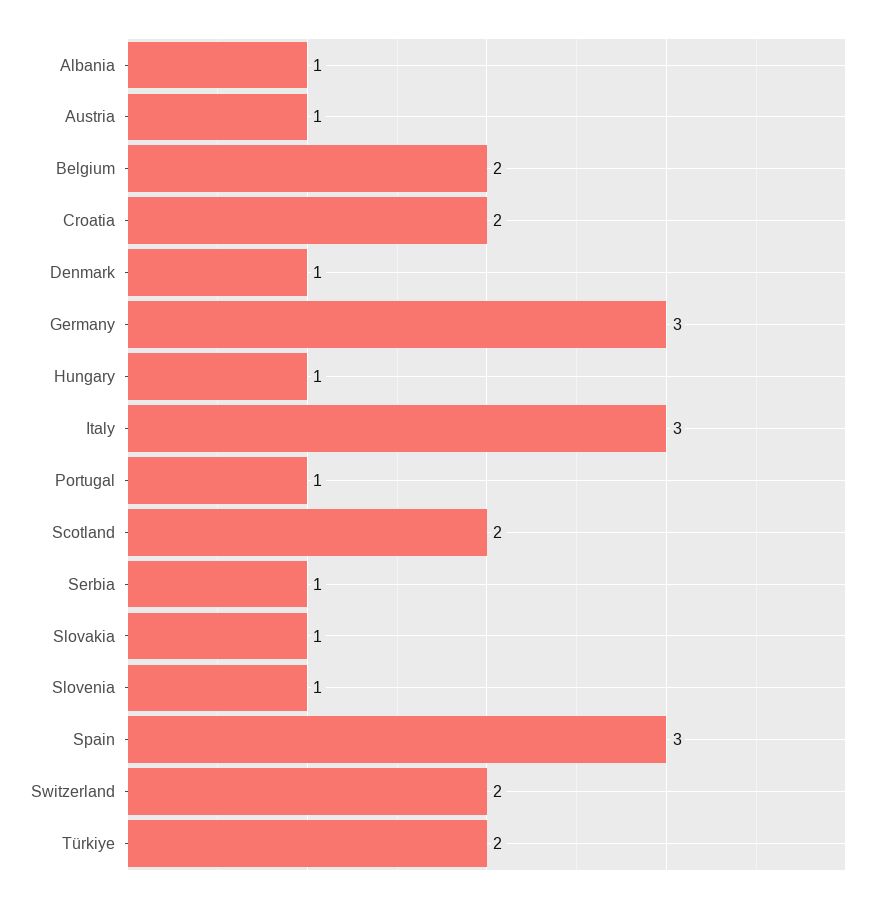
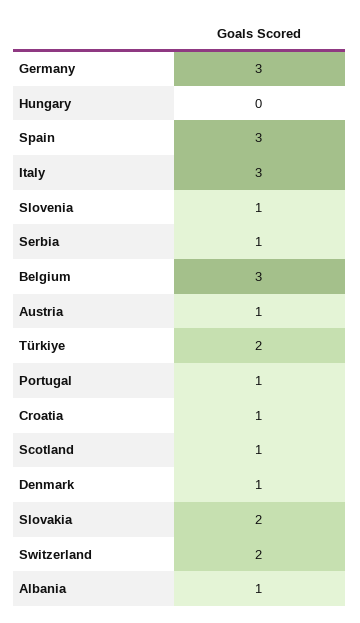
  {
    "Albania": 1,
    "Austria": 1,
-   "Belgium": 2,
+   "Belgium": 3,
-   "Croatia": 2,
+   "Croatia": 1,
    "Denmark": 1,
    "Germany": 3,
-   "Hungary": 1,
+   "Hungary": 0,
    "Italy": 3,
    "Portugal": 1,
-   "Scotland": 2,
+   "Scotland": 1,
    "Serbia": 1,
-   "Slovakia": 1,
+   "Slovakia": 2,
    "Slovenia": 1,
    "Spain": 3,
    "Switzerland": 2,
    "Türkiye": 2
  }

